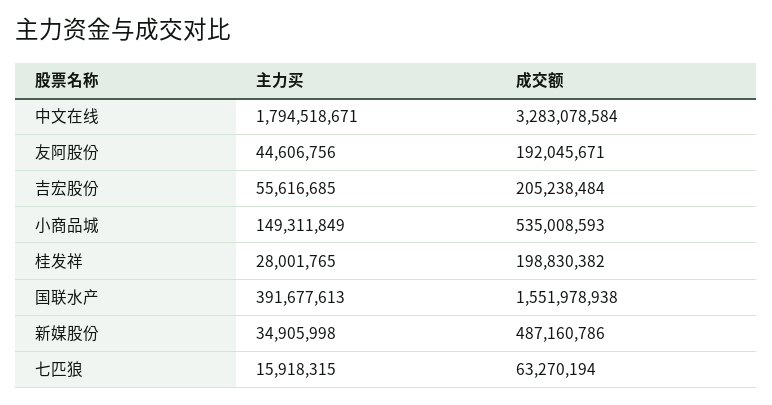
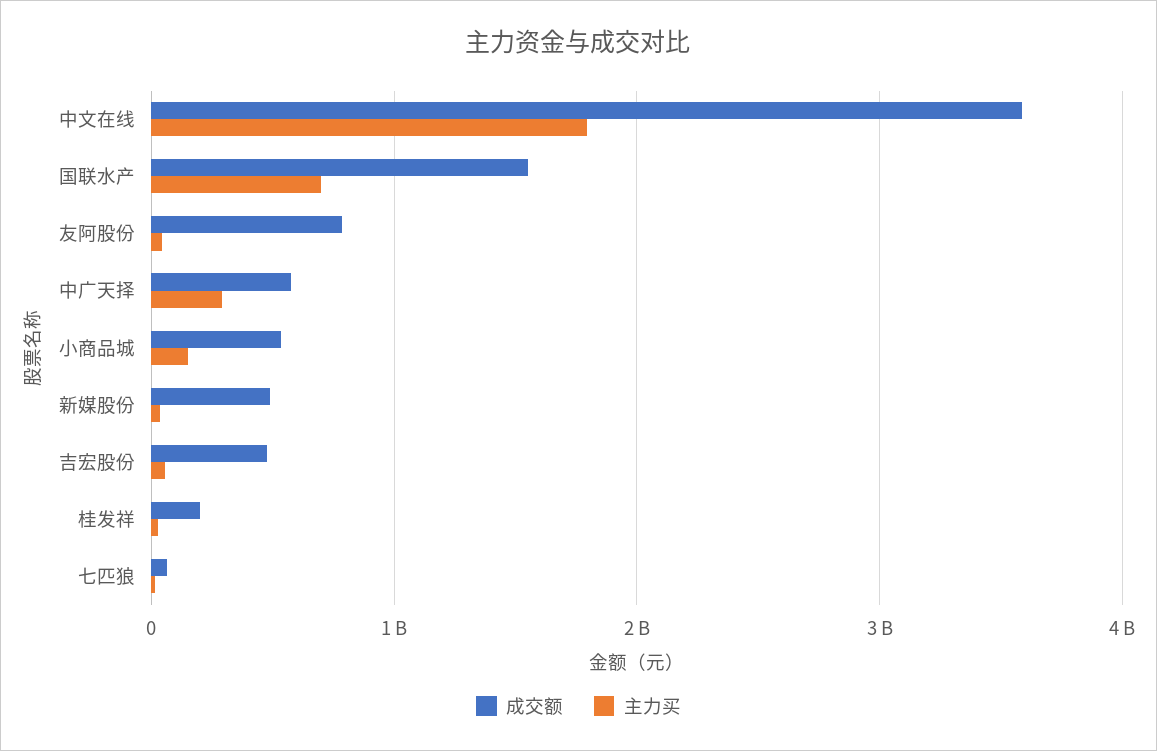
  {
    "主力买": {
      "中文在线": 1794518671,
      "友阿股份": 44606756,
      "吉宏股份": 55616685,
      "小商品城": 149311849,
      "桂发祥": 28001765,
-     "国联水产": 391677613,
+     "国联水产": 700000000,
      "新媒股份": 34905998,
-     "七匹狼": 15918315
+     "七匹狼": 15918315,
+     "中广天择": 300000000
    },
    "成交额": {
-     "中文在线": 3283078584,
+     "中文在线": 3600000000,
-     "友阿股份": 192045671,
+     "友阿股份": 800000000,
-     "吉宏股份": 205238484,
+     "吉宏股份": 500000000,
      "小商品城": 535008593,
      "桂发祥": 198830382,
      "国联水产": 1551978938,
      "新媒股份": 487160786,
-     "七匹狼": 63270194
+     "七匹狼": 63270194,
+     "中广天择": 600000000
    }
  }

